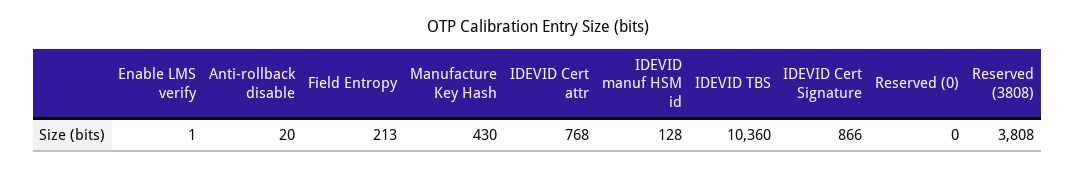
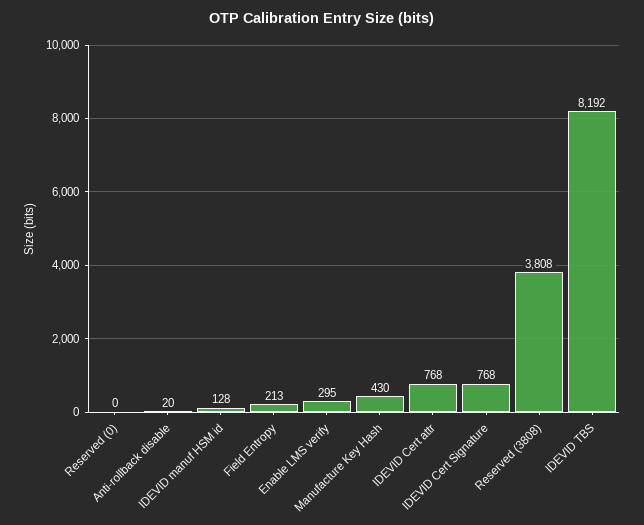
  {
-   "Enable LMS verify": 1,
+   "Enable LMS verify": 295,
    "Anti-rollback disable": 20,
    "Field Entropy": 213,
    "Manufacture Key Hash": 430,
    "IDEVID Cert attr": 768,
    "IDEVID manuf HSM id": 128,
-   "IDEVID TBS": 10360,
+   "IDEVID TBS": 8192,
-   "IDEVID Cert Signature": 866,
+   "IDEVID Cert Signature": 768,
    "Reserved (0)": 0,
    "Reserved (3808)": 3808
  }

